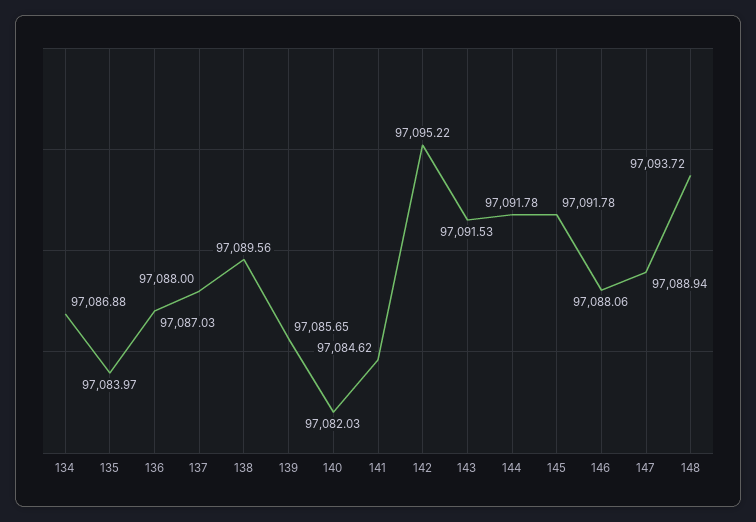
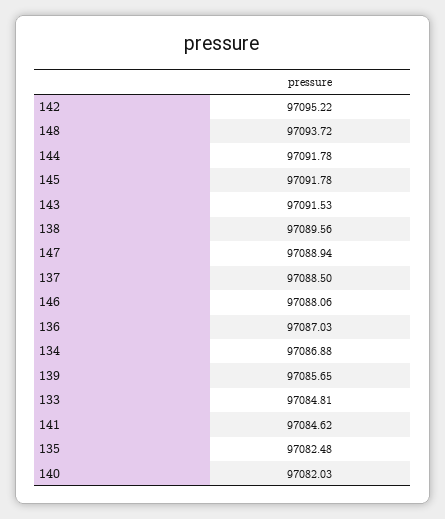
  {
    "134": 97086.88,
-   "135": 97083.97,
+   "135": 97082.48,
    "136": 97087.03,
-   "137": 97088,
+   "137": 97088.5,
    "138": 97089.56,
    "139": 97085.65,
    "140": 97082.03,
    "141": 97084.62,
    "142": 97095.22,
    "143": 97091.53,
    "144": 97091.78,
    "145": 97091.78,
    "146": 97088.06,
    "147": 97088.94,
-   "148": 97093.72
+   "148": 97093.72,
+   "133": 97084.81
  }

